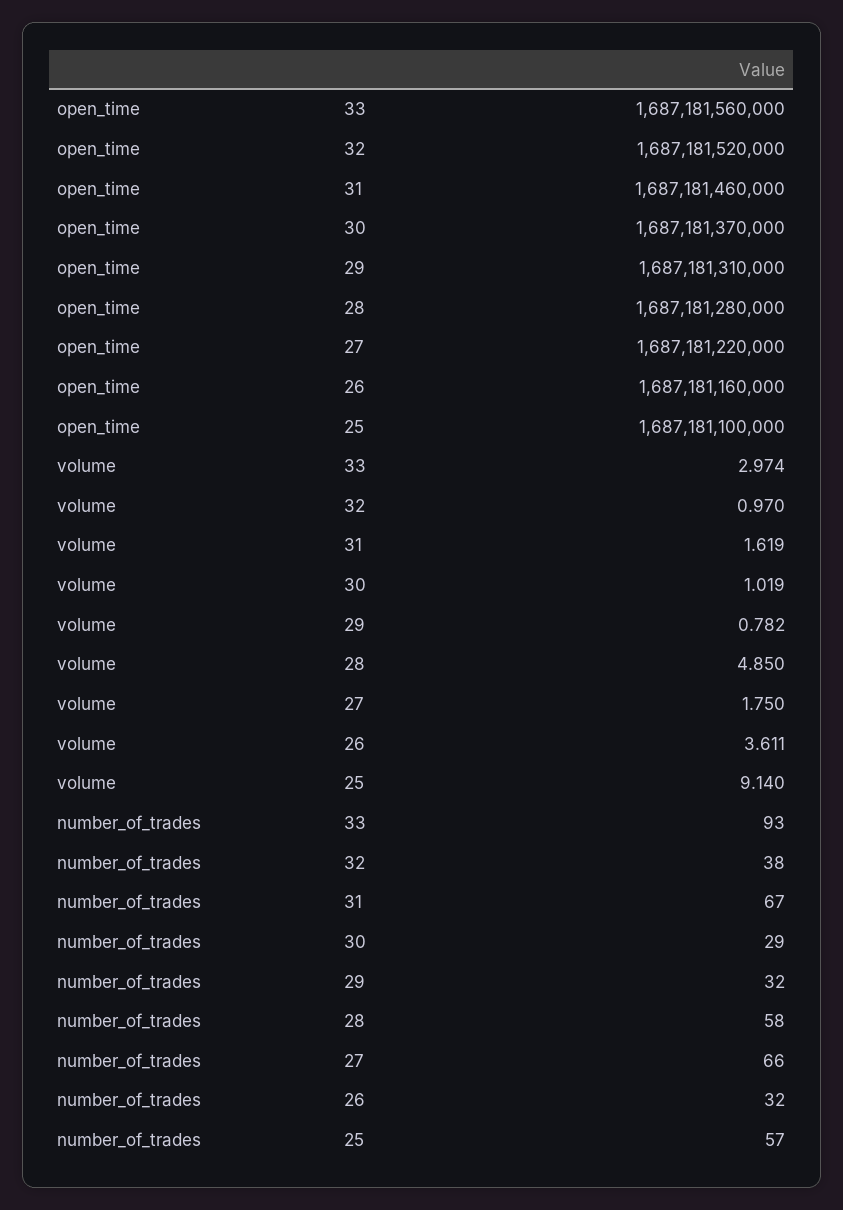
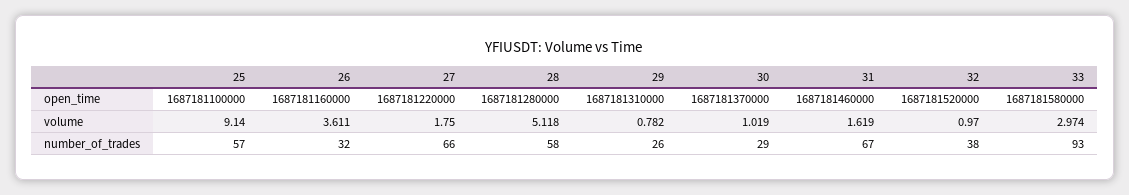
  {
    "open_time": {
-     "33": 1687181560000,
+     "33": 1687181580000,
      "32": 1687181520000,
      "31": 1687181460000,
      "30": 1687181370000,
      "29": 1687181310000,
      "28": 1687181280000,
      "27": 1687181220000,
      "26": 1687181160000,
      "25": 1687181100000
    },
    "volume": {
      "33": 2.974,
      "32": 0.97,
      "31": 1.619,
      "30": 1.019,
      "29": 0.782,
-     "28": 4.85,
+     "28": 5.118,
      "27": 1.75,
      "26": 3.611,
      "25": 9.14
    },
    "number_of_trades": {
      "33": 93,
      "32": 38,
      "31": 67,
      "30": 29,
-     "29": 32,
+     "29": 26,
      "28": 58,
      "27": 66,
      "26": 32,
      "25": 57
    }
  }

